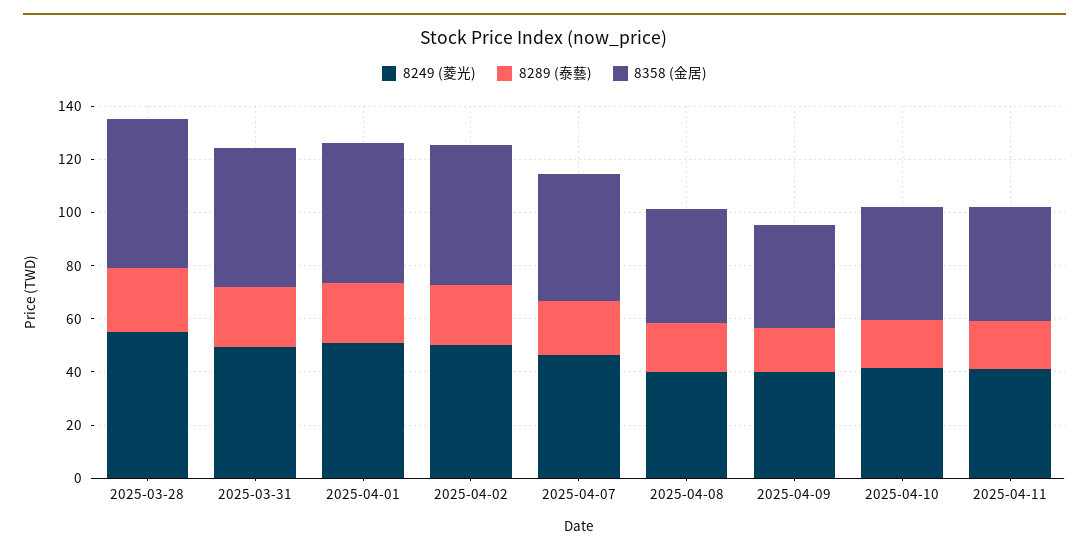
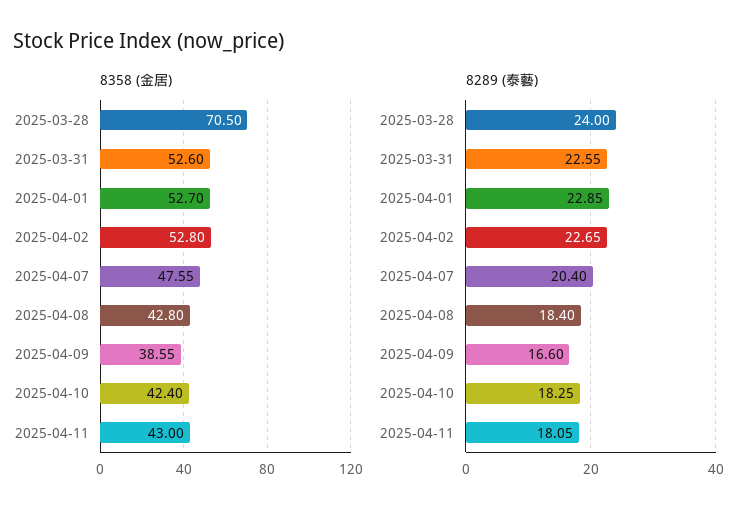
  {
-   "8249 (菱光)": {
-     "2025-03-28": 55,
-     "2025-03-31": 50,
-     "2025-04-01": 50,
-     "2025-04-02": 50,
-     "2025-04-07": 45,
-     "2025-04-08": 40,
-     "2025-04-09": 40,
-     "2025-04-10": 40,
-     "2025-04-11": 40
-   },
    "8289 (泰藝)": {
      "2025-03-28": 24,
      "2025-03-31": 22.55,
      "2025-04-01": 22.85,
      "2025-04-02": 22.65,
      "2025-04-07": 20.4,
      "2025-04-08": 18.4,
      "2025-04-09": 16.6,
      "2025-04-10": 18.25,
      "2025-04-11": 18.05
    },
    "8358 (金居)": {
-     "2025-03-28": 55,
+     "2025-03-28": 70.5,
      "2025-03-31": 52.6,
      "2025-04-01": 52.7,
      "2025-04-02": 52.8,
      "2025-04-07": 47.55,
      "2025-04-08": 42.8,
      "2025-04-09": 38.55,
      "2025-04-10": 42.4,
      "2025-04-11": 43
    }
  }

